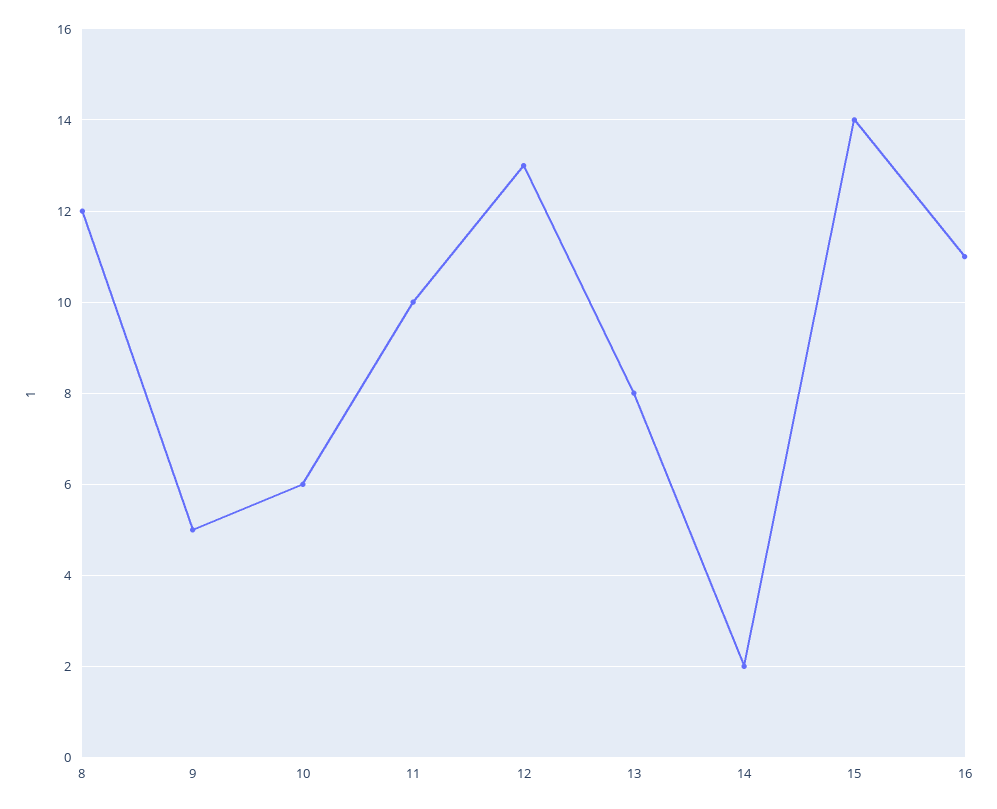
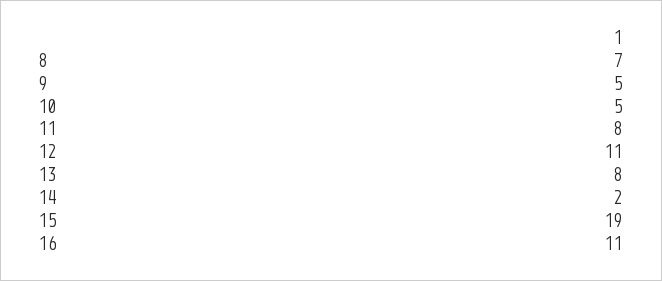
  {
-   "8": 12,
+   "8": 7,
    "9": 5,
-   "10": 6,
+   "10": 5,
-   "11": 10,
+   "11": 8,
-   "12": 13,
+   "12": 11,
    "13": 8,
    "14": 2,
-   "15": 14,
+   "15": 19,
    "16": 11
  }

